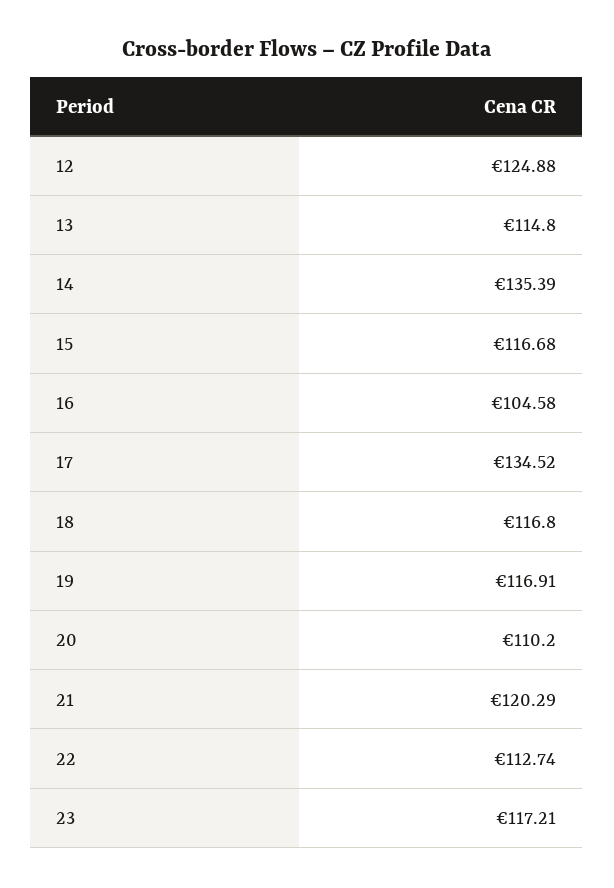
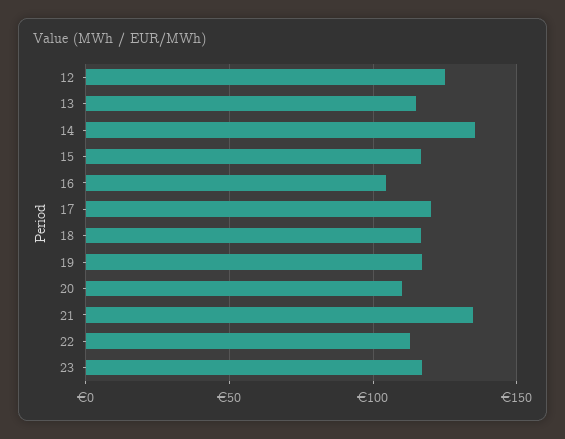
  {
    "12": 124.88,
    "13": 114.8,
    "14": 135.39,
    "15": 116.68,
    "16": 104.58,
-   "17": 134.52,
+   "17": 120,
    "18": 116.8,
    "19": 116.91,
    "20": 110.2,
-   "21": 120.29,
+   "21": 135,
    "22": 112.74,
    "23": 117.21
  }

